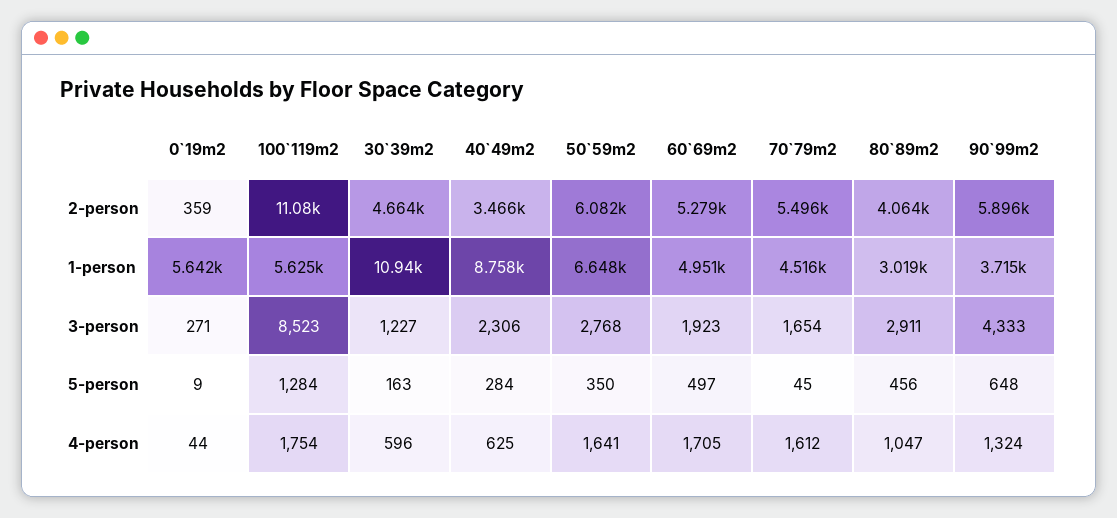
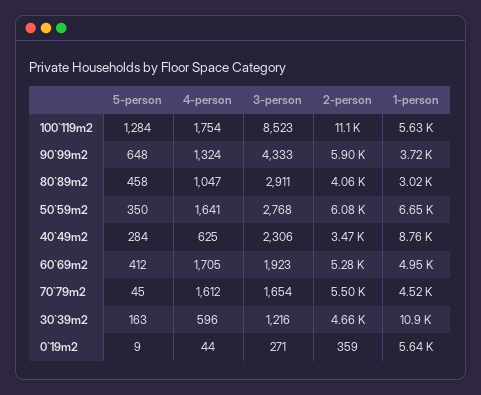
  {
    "0`19m2": {
      "2-person": 359,
      "1-person": 5642,
      "3-person": 271,
      "5-person": 9,
      "4-person": 44
    },
    "100`119m2": {
      "2-person": 11080,
      "1-person": 5625,
      "3-person": 8523,
      "5-person": 1284,
      "4-person": 1754
    },
    "30`39m2": {
      "2-person": 4664,
      "1-person": 10940,
-     "3-person": 1227,
+     "3-person": 1216,
      "5-person": 163,
      "4-person": 596
    },
    "40`49m2": {
      "2-person": 3466,
      "1-person": 8758,
      "3-person": 2306,
      "5-person": 284,
      "4-person": 625
    },
    "50`59m2": {
      "2-person": 6082,
      "1-person": 6648,
      "3-person": 2768,
      "5-person": 350,
      "4-person": 1641
    },
    "60`69m2": {
      "2-person": 5279,
      "1-person": 4951,
      "3-person": 1923,
-     "5-person": 497,
+     "5-person": 412,
      "4-person": 1705
    },
    "70`79m2": {
      "2-person": 5496,
      "1-person": 4516,
      "3-person": 1654,
      "5-person": 45,
      "4-person": 1612
    },
    "80`89m2": {
      "2-person": 4064,
      "1-person": 3019,
      "3-person": 2911,
-     "5-person": 456,
+     "5-person": 458,
      "4-person": 1047
    },
    "90`99m2": {
      "2-person": 5896,
      "1-person": 3715,
      "3-person": 4333,
      "5-person": 648,
      "4-person": 1324
    }
  }

